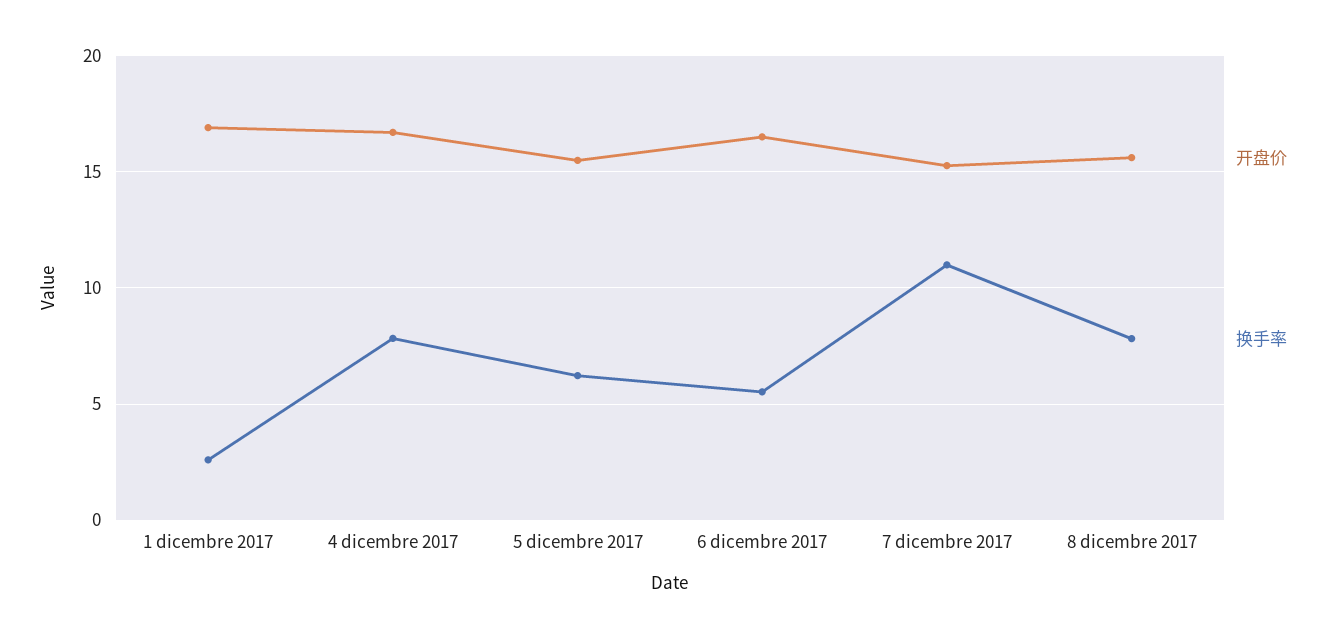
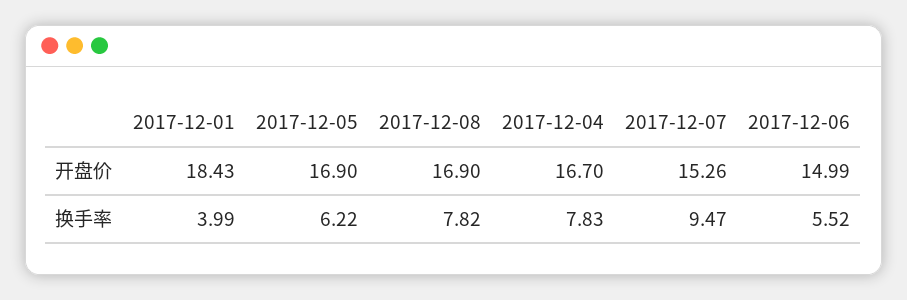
  {
    "开盘价": {
-     "1 dicembre 2017": 17,
+     "1 dicembre 2017": 18.43,
      "4 dicembre 2017": 16.7,
-     "5 dicembre 2017": 15.5,
+     "5 dicembre 2017": 16.9,
-     "6 dicembre 2017": 16.5,
+     "6 dicembre 2017": 14.99,
      "7 dicembre 2017": 15.26,
-     "8 dicembre 2017": 15.5
+     "8 dicembre 2017": 16.9
    },
    "换手率": {
-     "1 dicembre 2017": 2.5,
+     "1 dicembre 2017": 3.99,
      "4 dicembre 2017": 7.83,
      "5 dicembre 2017": 6.22,
      "6 dicembre 2017": 5.52,
-     "7 dicembre 2017": 11,
+     "7 dicembre 2017": 9.47,
      "8 dicembre 2017": 7.82
    }
  }

